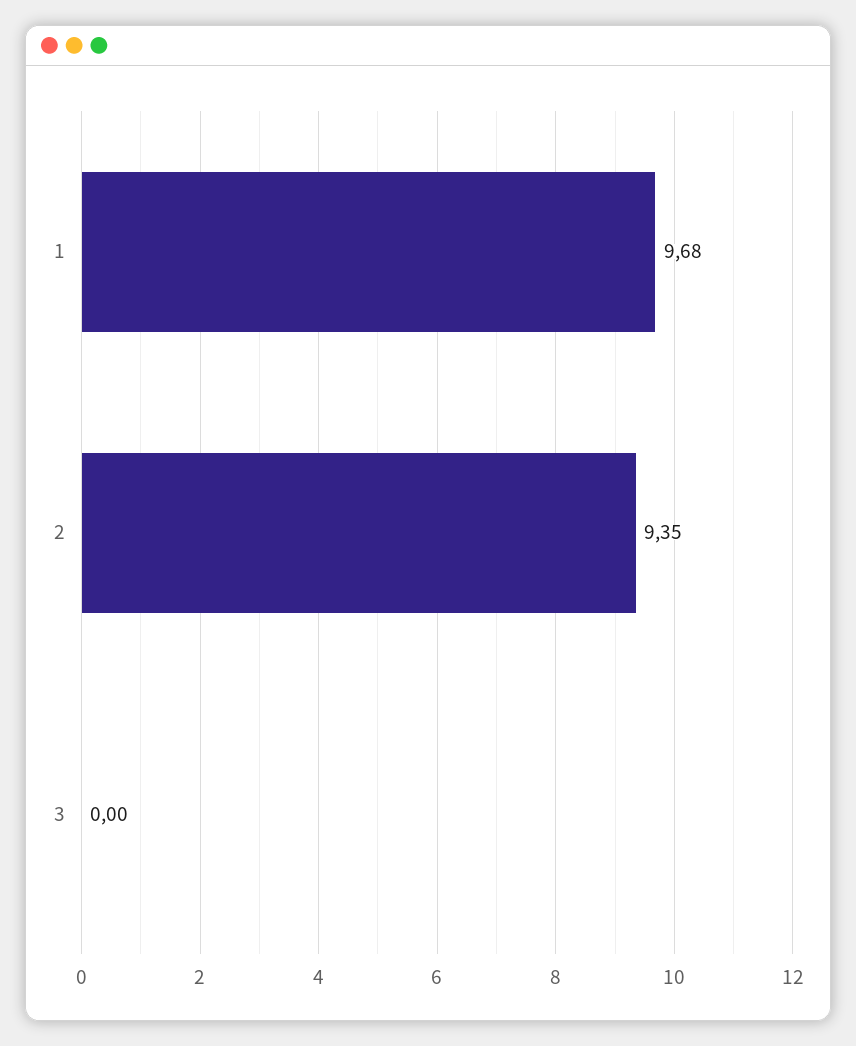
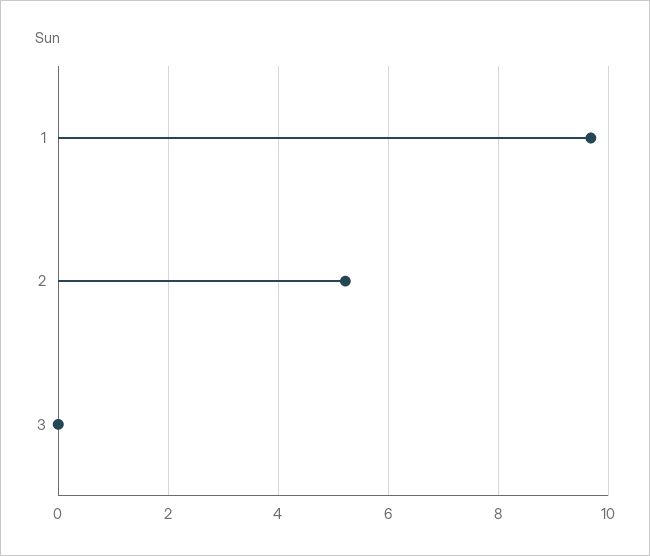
  {
    "1": 9.68,
-   "2": 9.35,
+   "2": 5.2,
    "3": 0
  }

